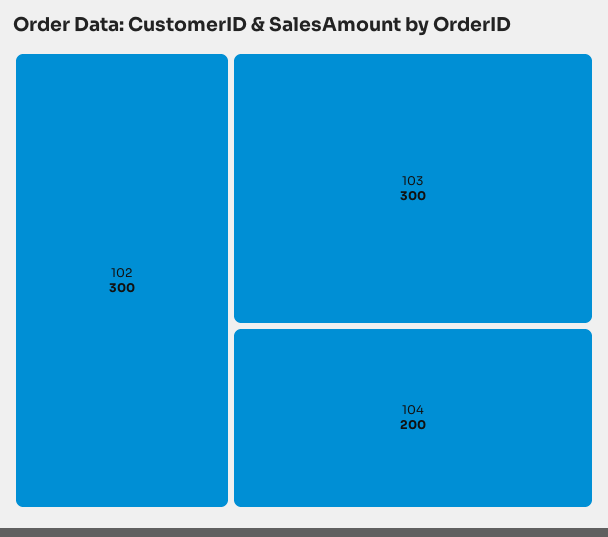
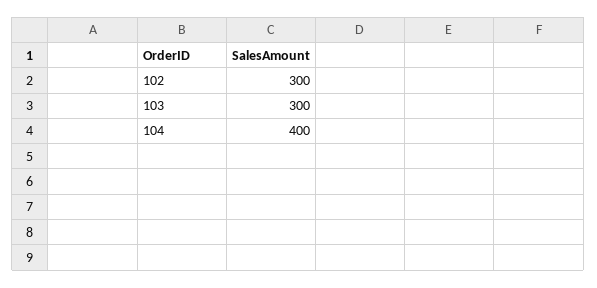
  {
    "102": 300,
    "103": 300,
-   "104": 200
+   "104": 400
  }

